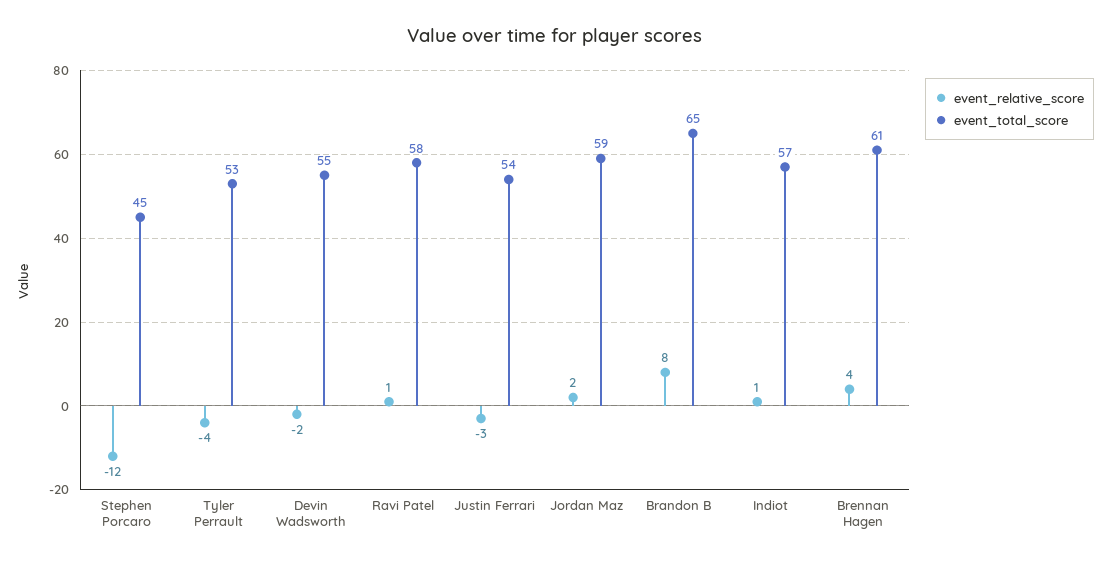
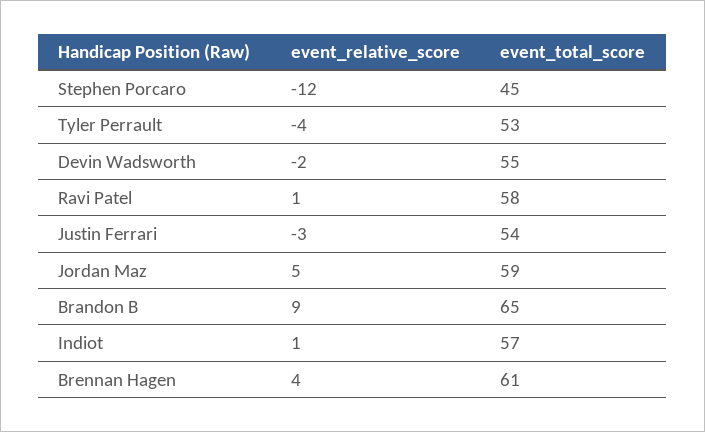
  {
    "event_relative_score": {
      "Stephen Porcaro": -12,
      "Tyler Perrault": -4,
      "Devin Wadsworth": -2,
      "Ravi Patel": 1,
      "Justin Ferrari": -3,
-     "Jordan Maz": 2,
+     "Jordan Maz": 5,
-     "Brandon B": 8,
+     "Brandon B": 9,
      "Indiot": 1,
      "Brennan Hagen": 4
    },
    "event_total_score": {
      "Stephen Porcaro": 45,
      "Tyler Perrault": 53,
      "Devin Wadsworth": 55,
      "Ravi Patel": 58,
      "Justin Ferrari": 54,
      "Jordan Maz": 59,
      "Brandon B": 65,
      "Indiot": 57,
      "Brennan Hagen": 61
    }
  }

